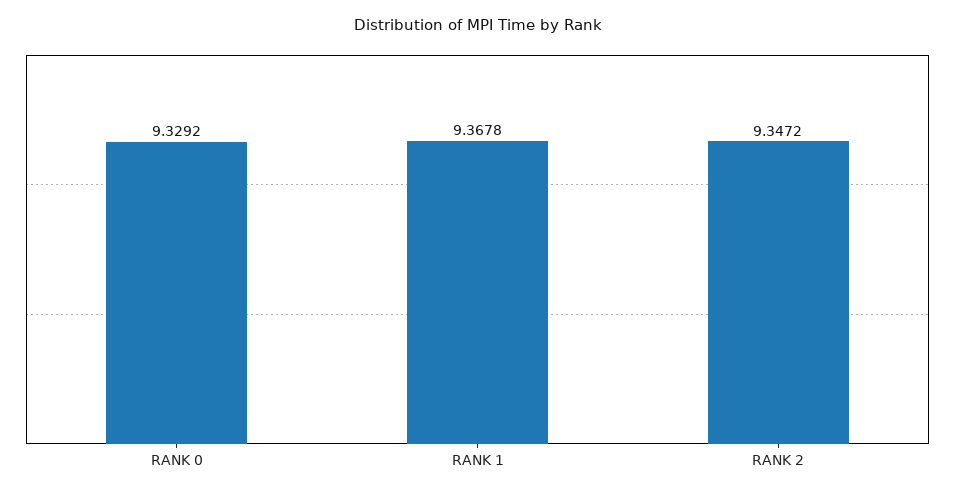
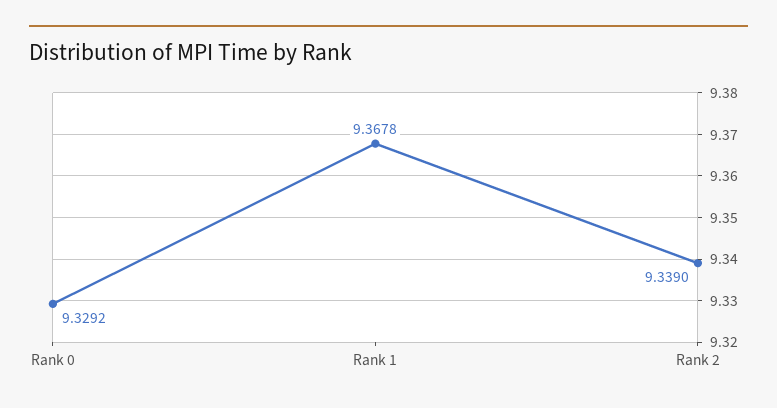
  {
    "RANK 0": 9.3292,
    "RANK 1": 9.3678,
-   "RANK 2": 9.3472
+   "RANK 2": 9.339
  }

